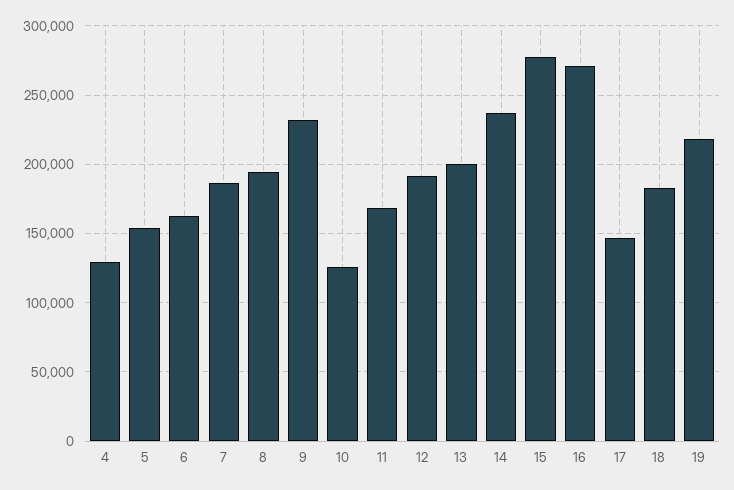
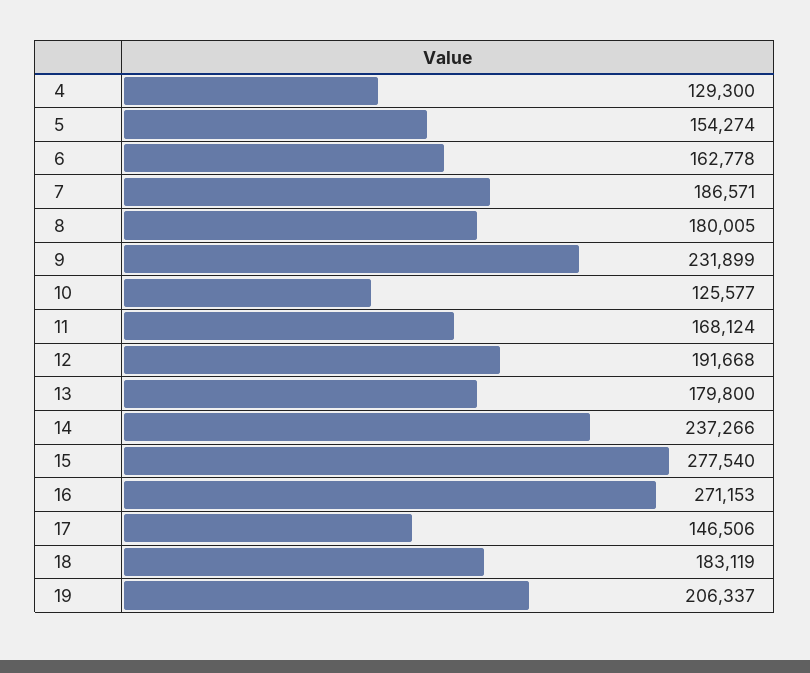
  {
    "4": 129300,
    "5": 154274,
    "6": 162778,
    "7": 186571,
-   "8": 195000,
+   "8": 180005,
    "9": 231899,
    "10": 125577,
    "11": 168124,
    "12": 191668,
-   "13": 200000,
+   "13": 179800,
    "14": 237266,
    "15": 277540,
    "16": 271153,
    "17": 146506,
    "18": 183119,
-   "19": 220000
+   "19": 206337
  }

